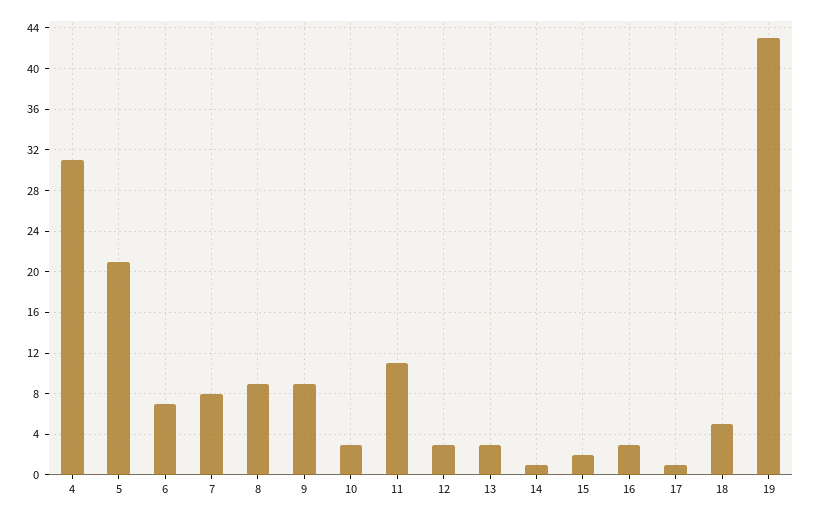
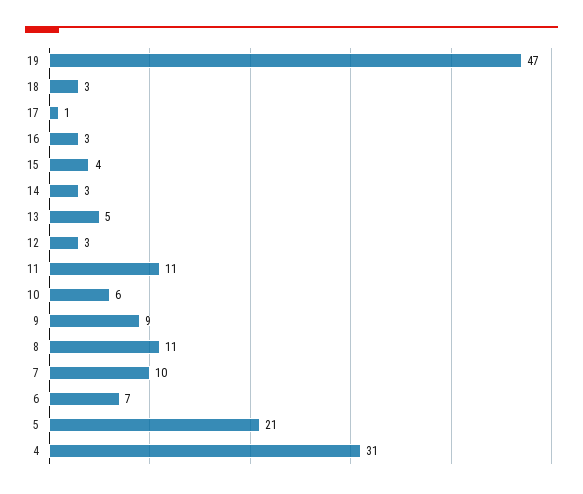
  {
    "4": 31,
    "5": 21,
    "6": 7,
-   "7": 8,
+   "7": 10,
-   "8": 9,
+   "8": 11,
    "9": 9,
-   "10": 3,
+   "10": 6,
    "11": 11,
    "12": 3,
-   "13": 3,
+   "13": 5,
-   "14": 1,
+   "14": 3,
-   "15": 2,
+   "15": 4,
    "16": 3,
    "17": 1,
-   "18": 5,
+   "18": 3,
-   "19": 43
+   "19": 47
  }

